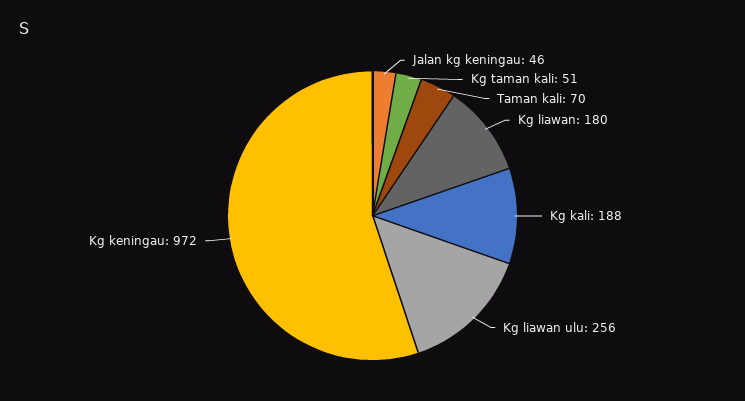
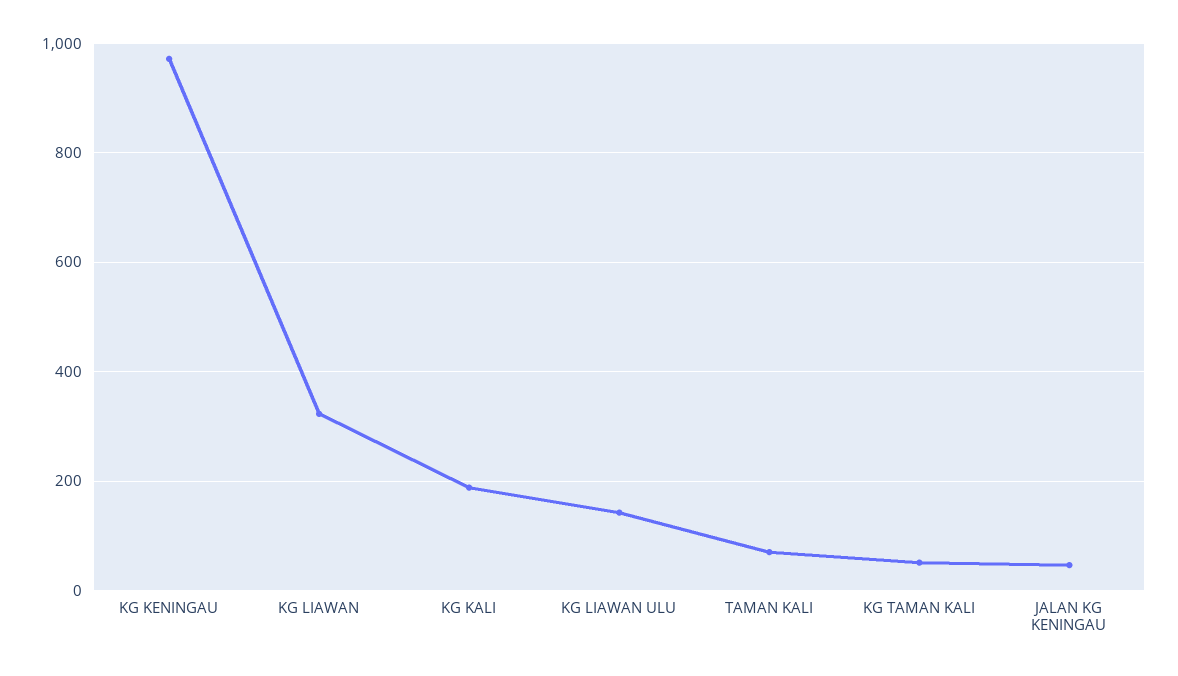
  {
    "Jalan kg keningau": 46,
    "Kg taman kali": 51,
    "Taman kali": 70,
-   "Kg liawan": 180,
+   "Kg liawan": 320,
    "Kg kali": 188,
-   "Kg liawan ulu": 256,
+   "Kg liawan ulu": 140,
    "Kg keningau": 972
  }

